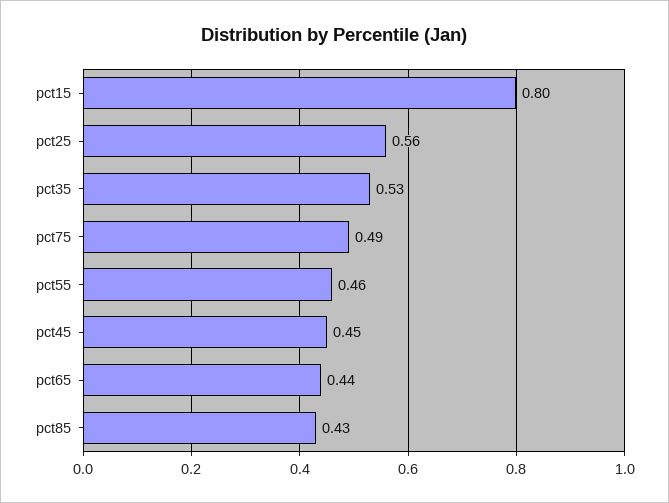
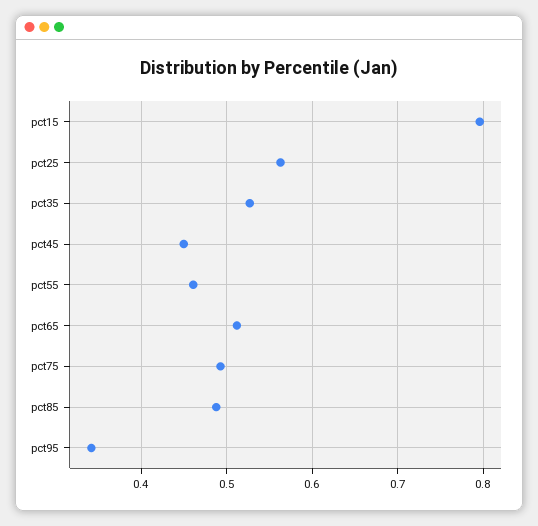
  {
    "pct15": 0.8,
    "pct25": 0.56,
    "pct35": 0.53,
    "pct75": 0.49,
    "pct55": 0.46,
    "pct45": 0.45,
-   "pct65": 0.44,
+   "pct65": 0.51,
-   "pct85": 0.43
+   "pct85": 0.49,
+   "pct95": 0.34
  }

